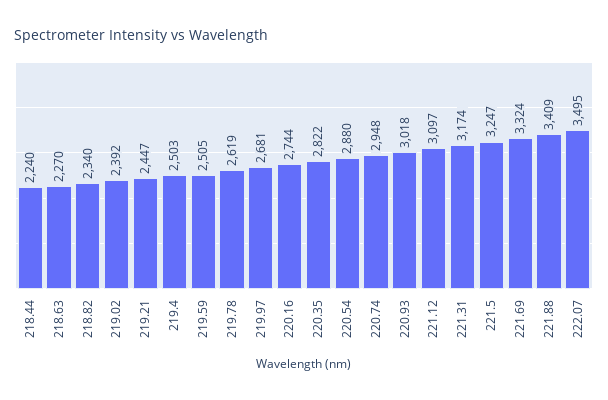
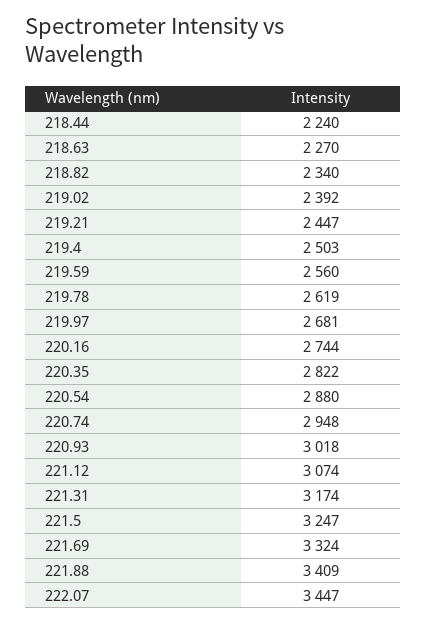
  {
    "218.44": 2240,
    "218.63": 2270,
    "218.82": 2340,
    "219.02": 2392,
    "219.21": 2447,
    "219.4": 2503,
-   "219.59": 2505,
+   "219.59": 2560,
    "219.78": 2619,
    "219.97": 2681,
    "220.16": 2744,
    "220.35": 2822,
    "220.54": 2880,
    "220.74": 2948,
    "220.93": 3018,
-   "221.12": 3097,
+   "221.12": 3074,
    "221.31": 3174,
    "221.5": 3247,
    "221.69": 3324,
    "221.88": 3409,
-   "222.07": 3495
+   "222.07": 3447
  }

